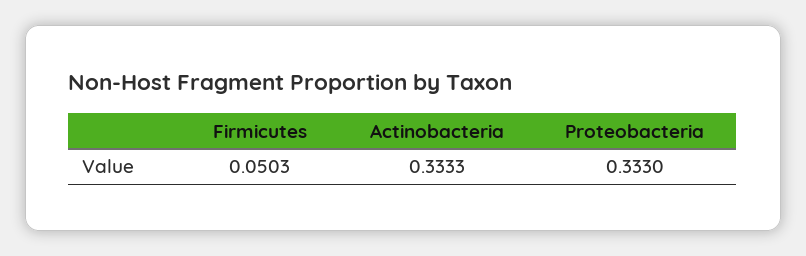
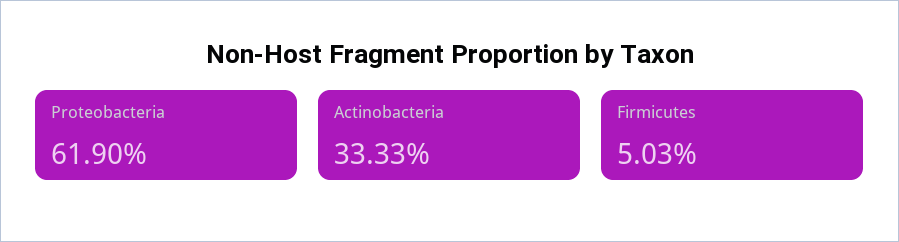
  {
    "Firmicutes": 0.0503,
    "Actinobacteria": 0.3333,
-   "Proteobacteria": 0.333
+   "Proteobacteria": 0.619
  }

